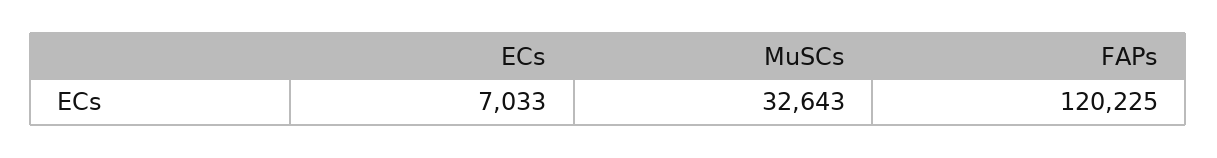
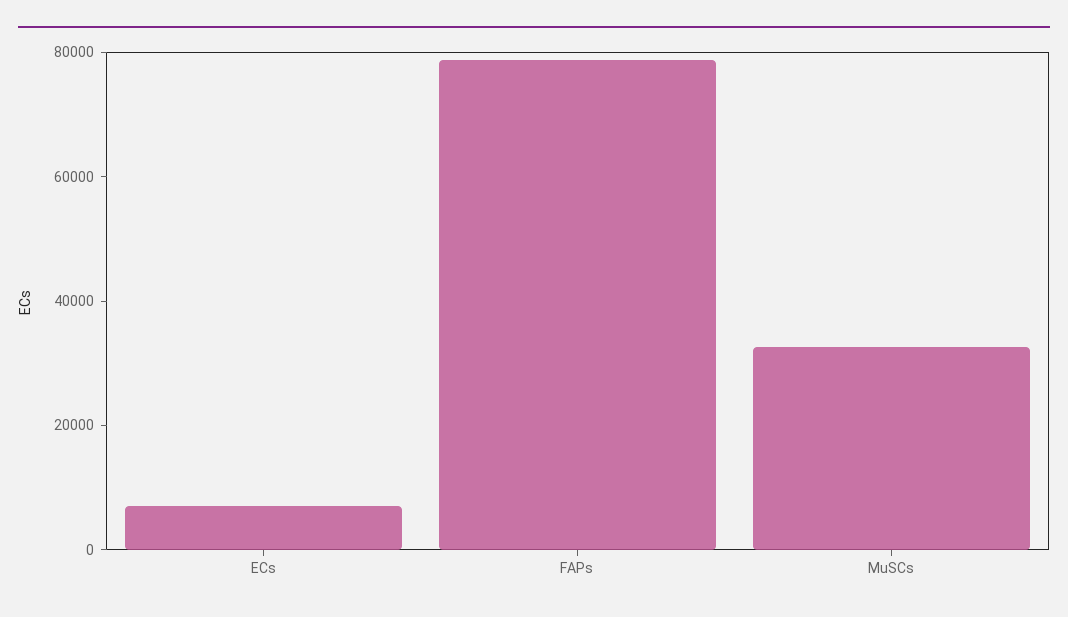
  {
    "ECs": 7033,
    "MuSCs": 32643,
-   "FAPs": 120225
+   "FAPs": 80000
  }

